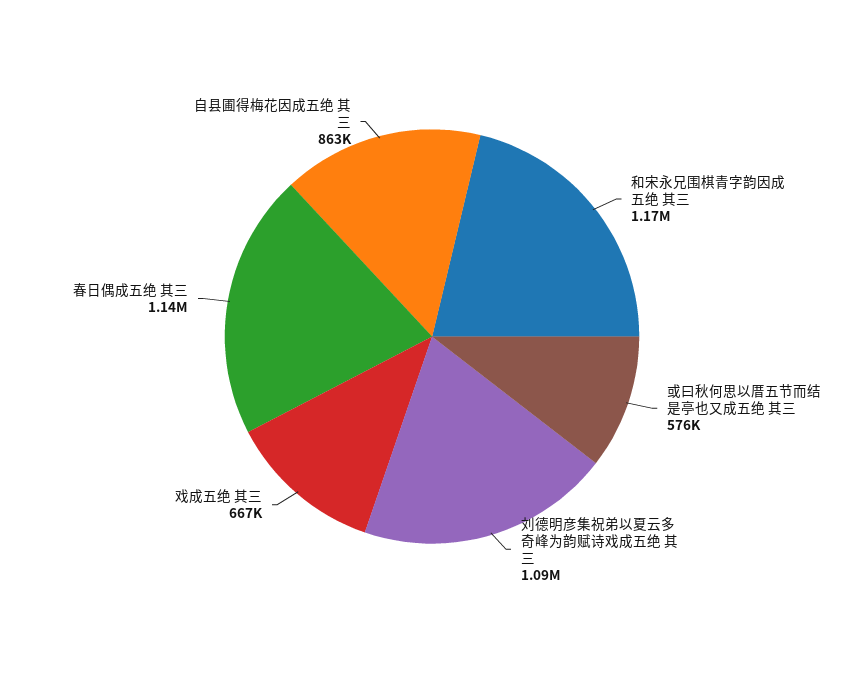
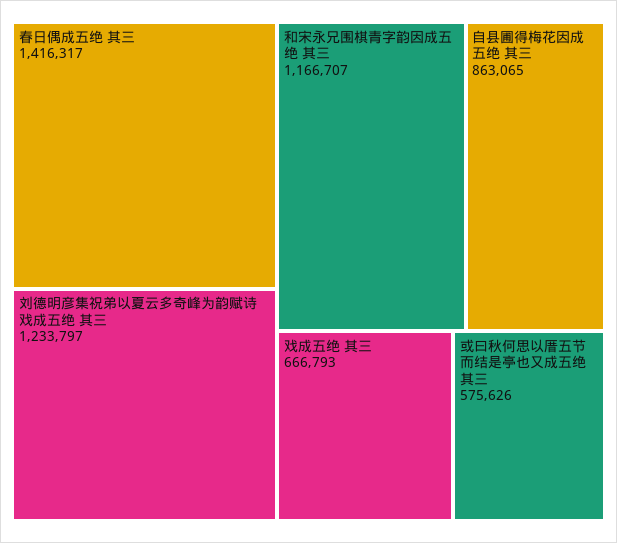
  {
    "和宋永兄围棋青字韵因成五绝 其三": 1166707,
    "或曰秋何思以厝五节而结是亭也又成五绝 其三": 575626,
-   "刘德明彦集祝弟以夏云多奇峰为韵赋诗戏成五绝 其三": 1090000,
+   "刘德明彦集祝弟以夏云多奇峰为韵赋诗戏成五绝 其三": 1233797,
    "戏成五绝 其三": 666793,
-   "春日偶成五绝 其三": 1140000,
+   "春日偶成五绝 其三": 1416317,
    "自县圃得梅花因成五绝 其三": 863065
  }

